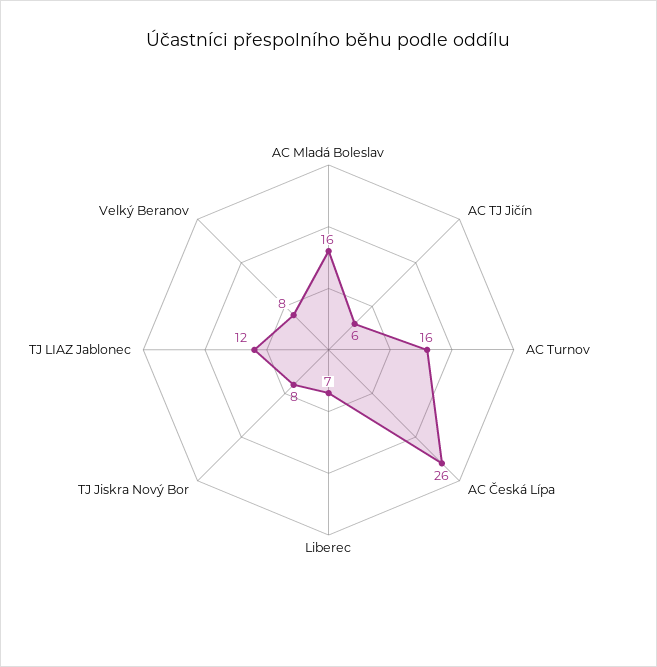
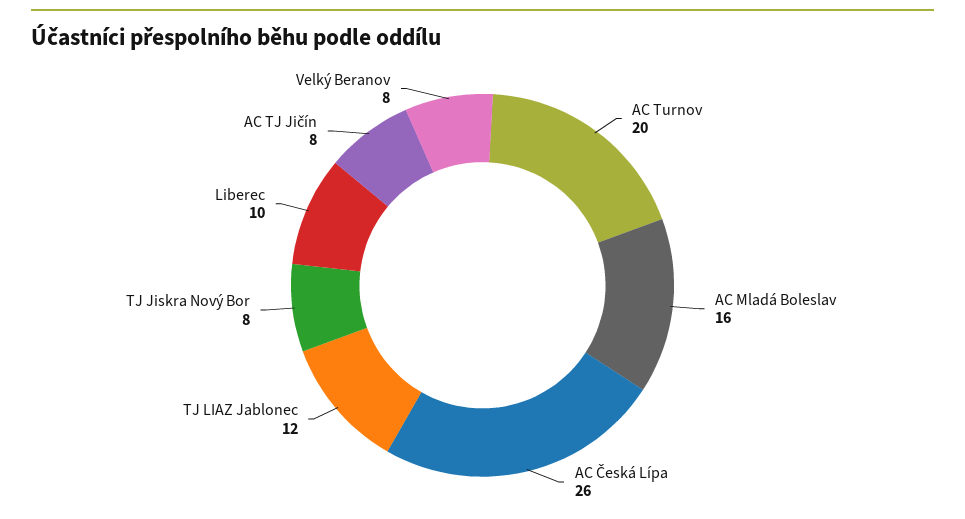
  {
    "AC Mladá Boleslav": 16,
-   "AC TJ Jičín": 6,
+   "AC TJ Jičín": 8,
-   "AC Turnov": 16,
+   "AC Turnov": 20,
    "AC Česká Lípa": 26,
-   "Liberec": 7,
+   "Liberec": 10,
    "TJ Jiskra Nový Bor": 8,
    "TJ LIAZ Jablonec": 12,
    "Velký Beranov": 8
  }

